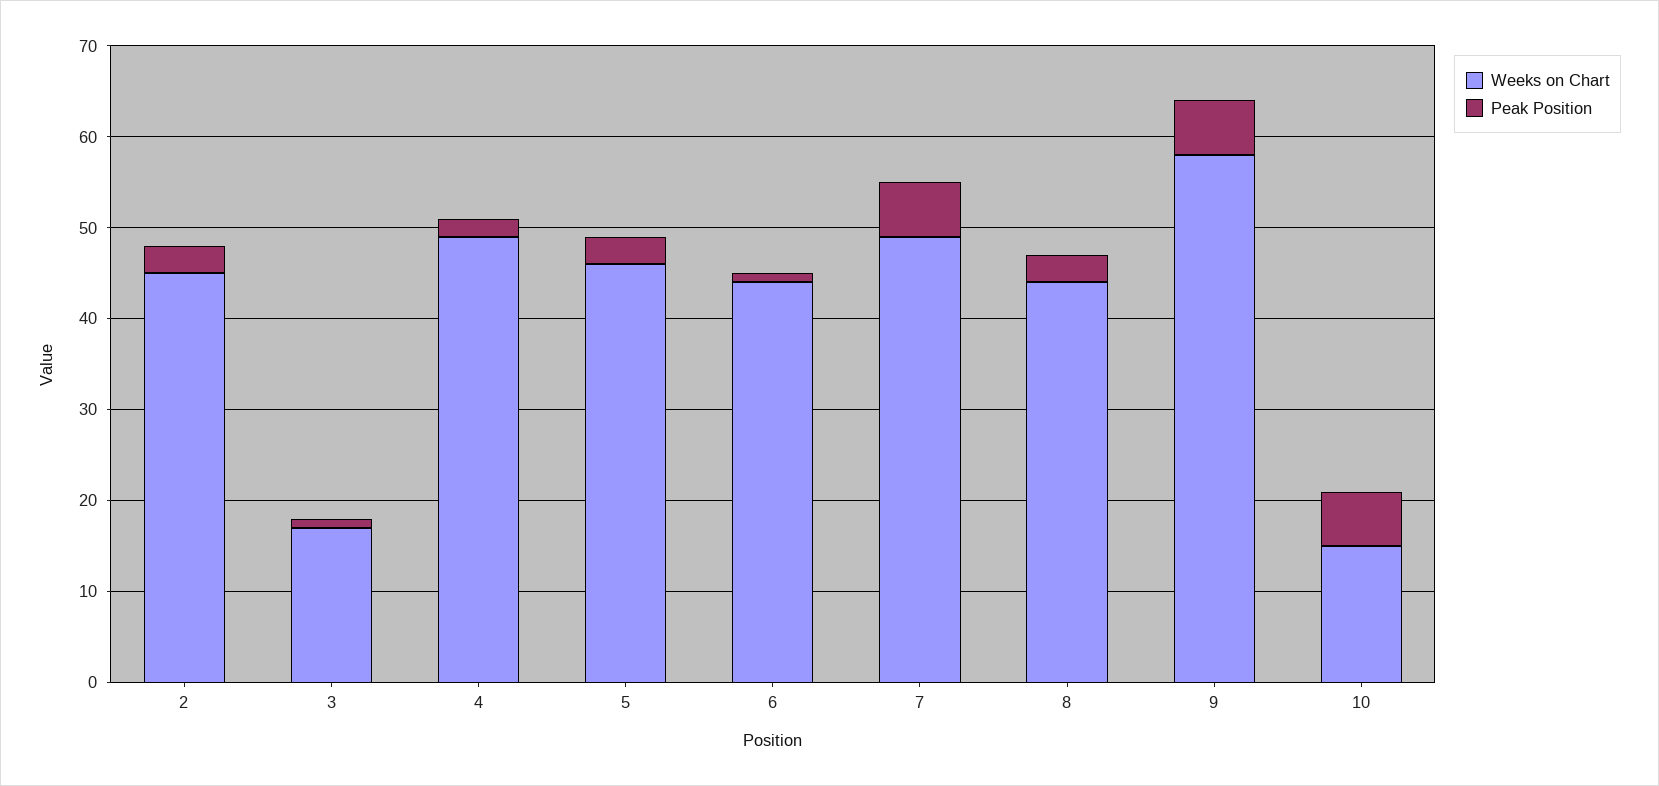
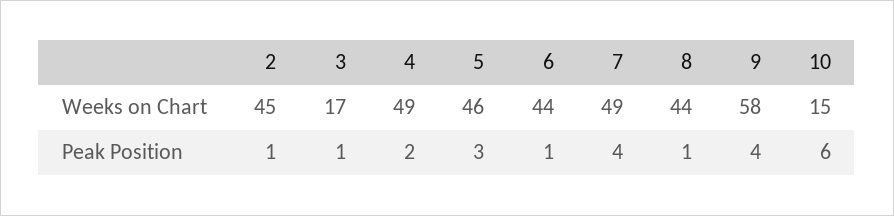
  {
    "Weeks on Chart": {
      "2": 45,
      "3": 17,
      "4": 49,
      "5": 46,
      "6": 44,
      "7": 49,
      "8": 44,
      "9": 58,
      "10": 15
    },
    "Peak Position": {
-     "2": 3,
+     "2": 1,
      "3": 1,
      "4": 2,
      "5": 3,
      "6": 1,
-     "7": 6,
+     "7": 4,
-     "8": 3,
+     "8": 1,
-     "9": 6,
+     "9": 4,
      "10": 6
    }
  }

